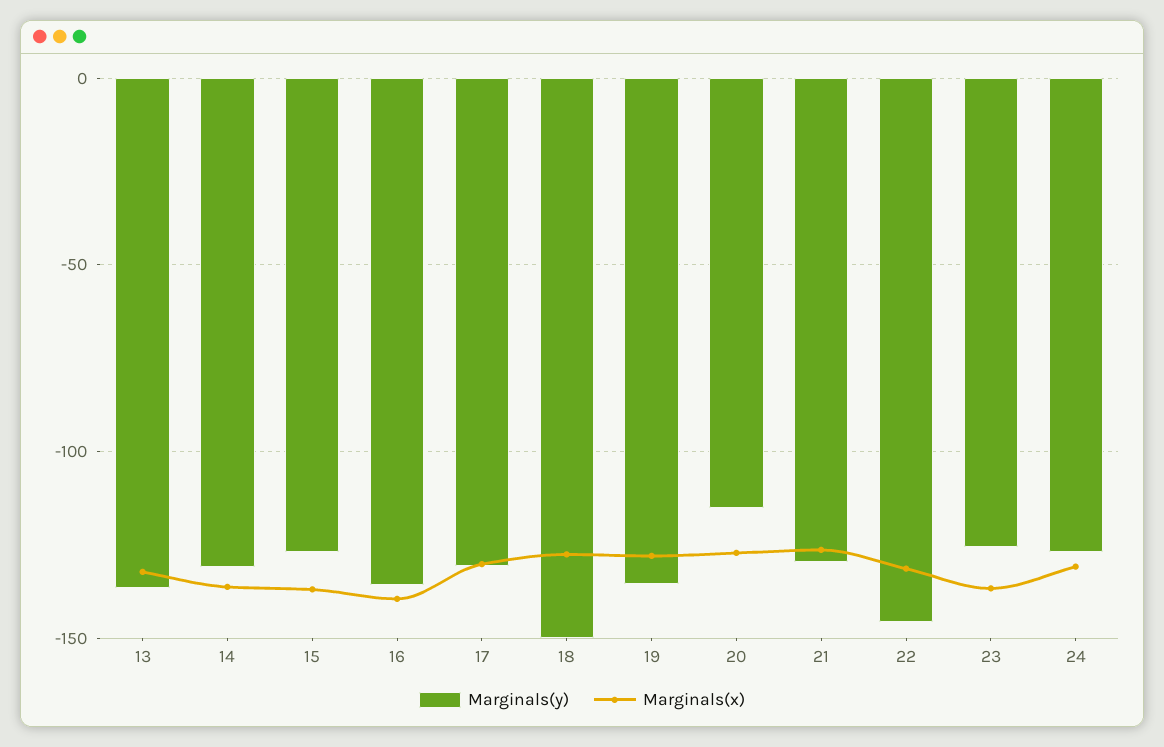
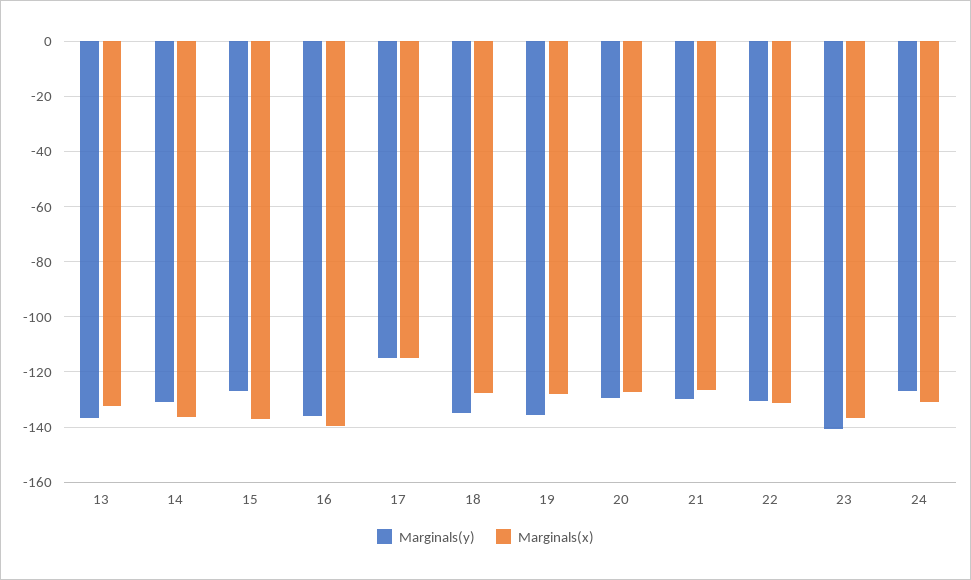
  {
    "Marginals(y)": {
      "13": -137.5,
      "14": -130,
      "15": -127.5,
      "16": -135,
-     "17": -130,
+     "17": -115,
-     "18": -150,
+     "18": -135,
      "19": -135,
-     "20": -115,
+     "20": -130,
      "21": -130,
-     "22": -145,
+     "22": -130,
-     "23": -125,
+     "23": -140,
      "24": -127.5
    },
    "Marginals(x)": {
      "13": -132.5,
      "14": -137.5,
      "15": -137.5,
      "16": -140,
-     "17": -130,
+     "17": -115,
      "18": -127.5,
      "19": -127.5,
      "20": -127.5,
      "21": -127.5,
      "22": -132.5,
      "23": -137.5,
      "24": -130
    }
  }

